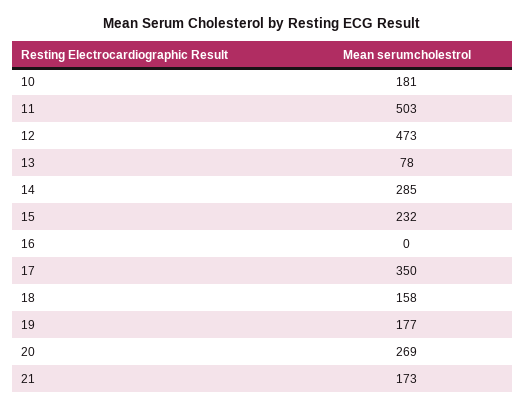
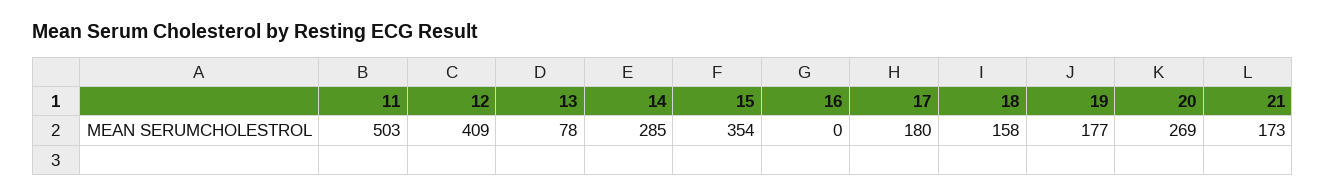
  {
-   "10": 181,
    "11": 503,
-   "12": 473,
+   "12": 409,
    "13": 78,
    "14": 285,
-   "15": 232,
+   "15": 354,
    "16": 0,
-   "17": 350,
+   "17": 180,
    "18": 158,
    "19": 177,
    "20": 269,
    "21": 173
  }

